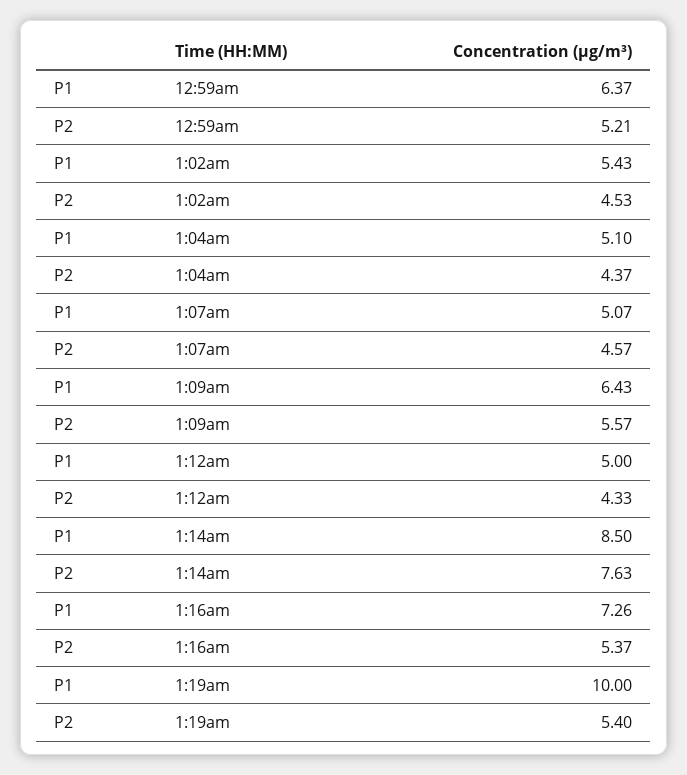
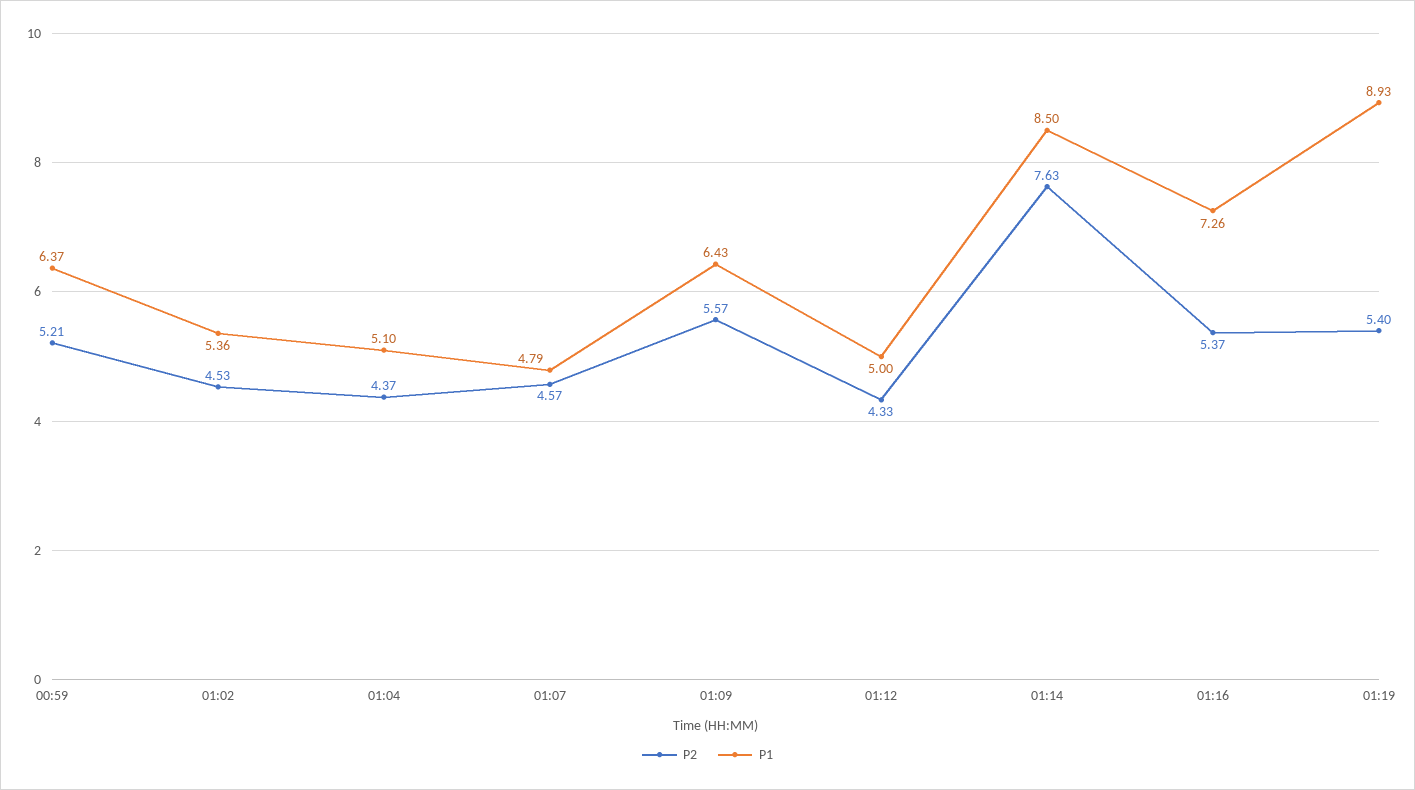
  {
    "P1": {
      "12:59am": 6.37,
-     "1:02am": 5.43,
+     "1:02am": 5.36,
      "1:04am": 5.1,
-     "1:07am": 5.07,
+     "1:07am": 4.79,
      "1:09am": 6.43,
      "1:12am": 5,
      "1:14am": 8.5,
      "1:16am": 7.26,
-     "1:19am": 10
+     "1:19am": 8.93
    },
    "P2": {
      "12:59am": 5.21,
      "1:02am": 4.53,
      "1:04am": 4.37,
      "1:07am": 4.57,
      "1:09am": 5.57,
      "1:12am": 4.33,
      "1:14am": 7.63,
      "1:16am": 5.37,
      "1:19am": 5.4
    }
  }

